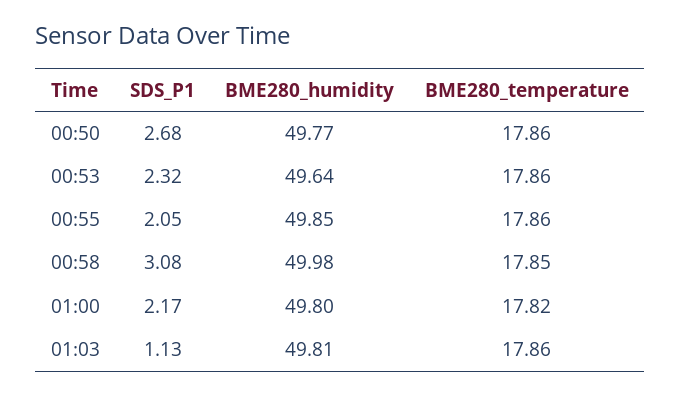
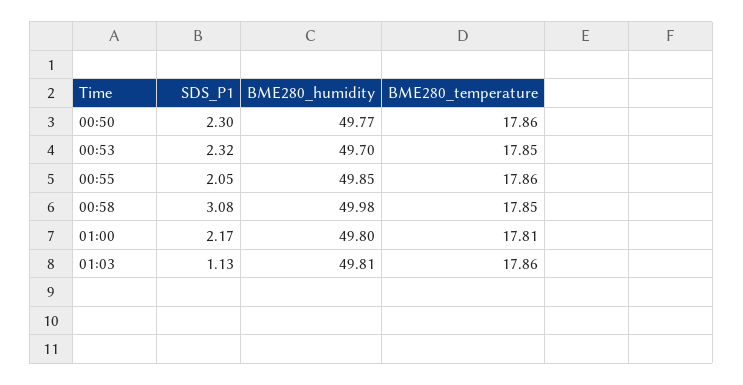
  {
    "SDS_P1": {
-     "00:50": 2.68,
+     "00:50": 2.3,
      "00:53": 2.32,
      "00:55": 2.05,
      "00:58": 3.08,
      "01:00": 2.17,
      "01:03": 1.13
    },
    "BME280_humidity": {
      "00:50": 49.77,
-     "00:53": 49.64,
+     "00:53": 49.7,
      "00:55": 49.85,
      "00:58": 49.98,
      "01:00": 49.8,
      "01:03": 49.81
    },
    "BME280_temperature": {
      "00:50": 17.86,
-     "00:53": 17.86,
+     "00:53": 17.85,
      "00:55": 17.86,
      "00:58": 17.85,
-     "01:00": 17.82,
+     "01:00": 17.81,
      "01:03": 17.86
    }
  }

